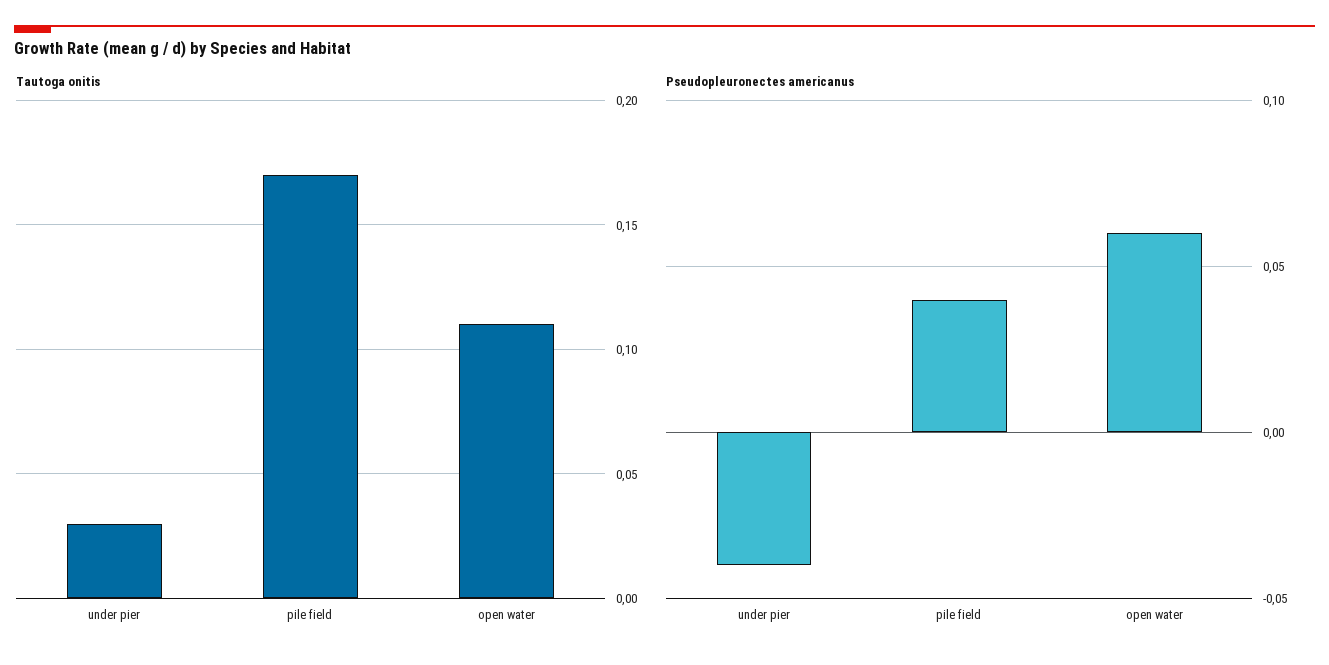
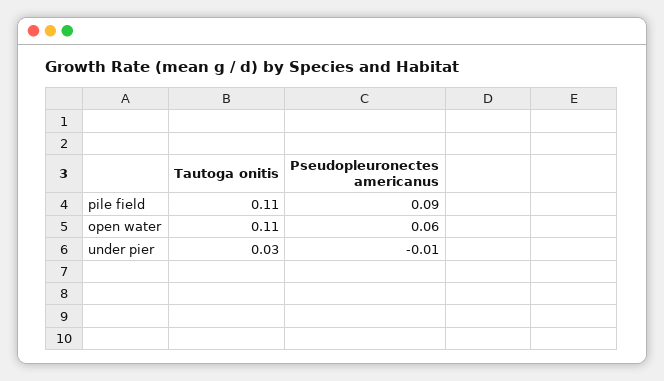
  {
    "Tautoga onitis": {
      "under pier": 0.03,
-     "pile field": 0.17,
+     "pile field": 0.11,
      "open water": 0.11
    },
    "Pseudopleuronectes americanus": {
-     "under pier": -0.04,
+     "under pier": -0.01,
-     "pile field": 0.04,
+     "pile field": 0.09,
      "open water": 0.06
    }
  }

